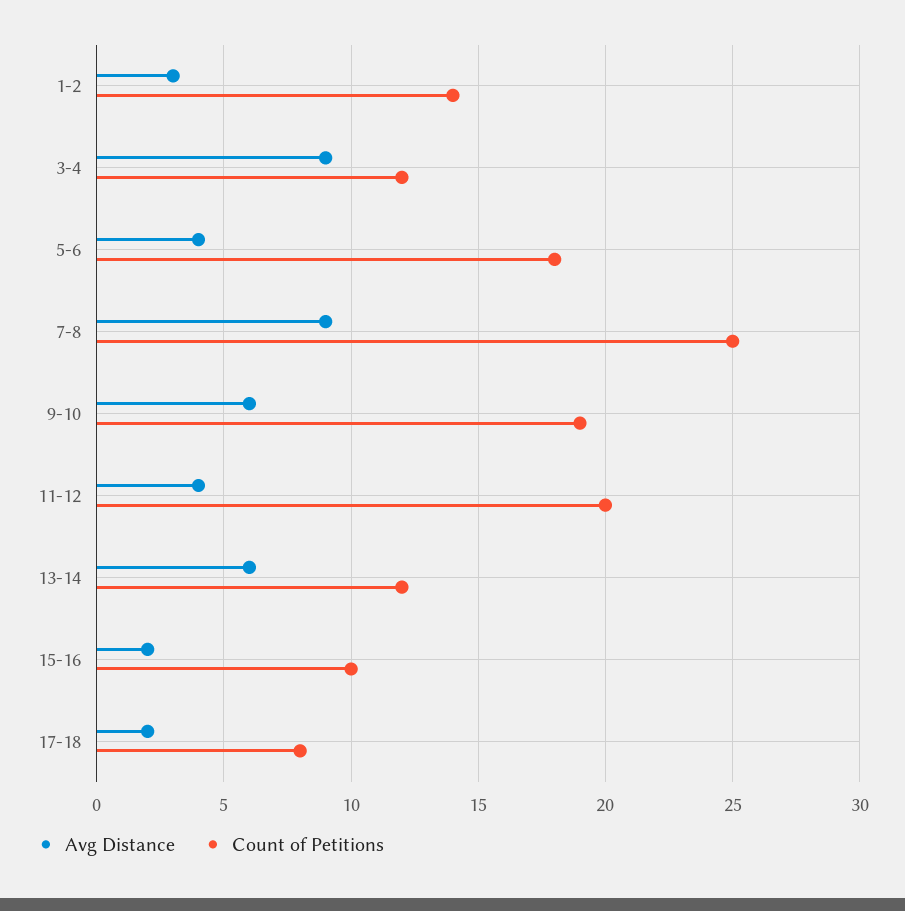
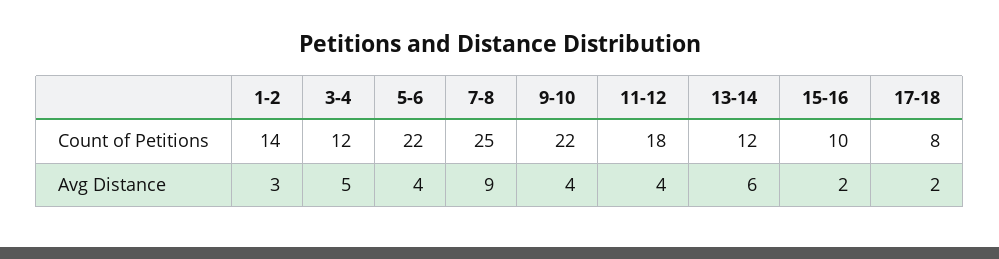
  {
    "Avg Distance": {
      "1-2": 3,
-     "3-4": 9,
+     "3-4": 5,
      "5-6": 4,
      "7-8": 9,
-     "9-10": 6,
+     "9-10": 4,
      "11-12": 4,
      "13-14": 6,
      "15-16": 2,
      "17-18": 2
    },
    "Count of Petitions": {
      "1-2": 14,
      "3-4": 12,
-     "5-6": 18,
+     "5-6": 22,
      "7-8": 25,
-     "9-10": 19,
+     "9-10": 22,
-     "11-12": 20,
+     "11-12": 18,
      "13-14": 12,
      "15-16": 10,
      "17-18": 8
    }
  }

